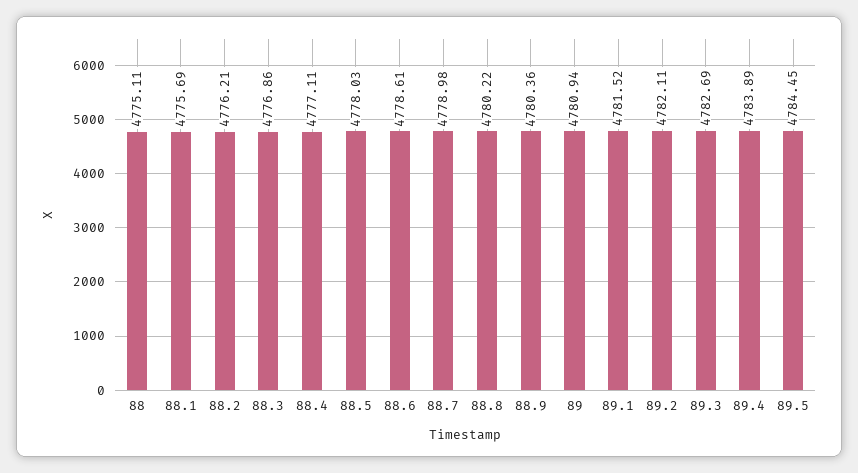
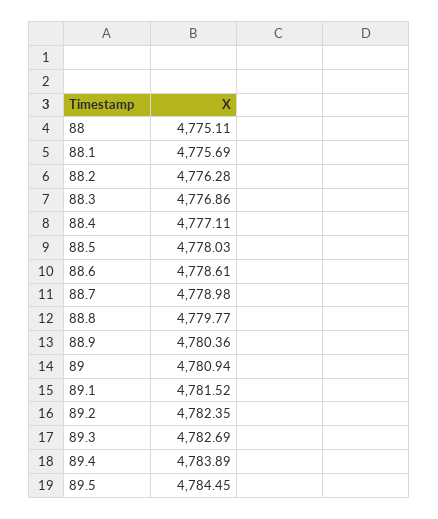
  {
    "88": 4775.11,
    "88.1": 4775.69,
-   "88.2": 4776.21,
+   "88.2": 4776.28,
    "88.3": 4776.86,
    "88.4": 4777.11,
    "88.5": 4778.03,
    "88.6": 4778.61,
    "88.7": 4778.98,
-   "88.8": 4780.22,
+   "88.8": 4779.77,
    "88.9": 4780.36,
    "89": 4780.94,
    "89.1": 4781.52,
-   "89.2": 4782.11,
+   "89.2": 4782.35,
    "89.3": 4782.69,
    "89.4": 4783.89,
    "89.5": 4784.45
  }

